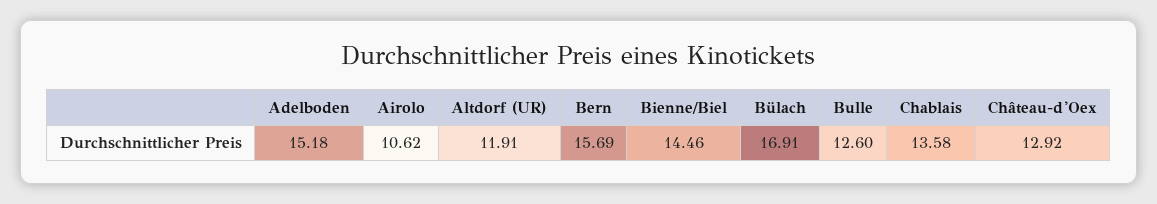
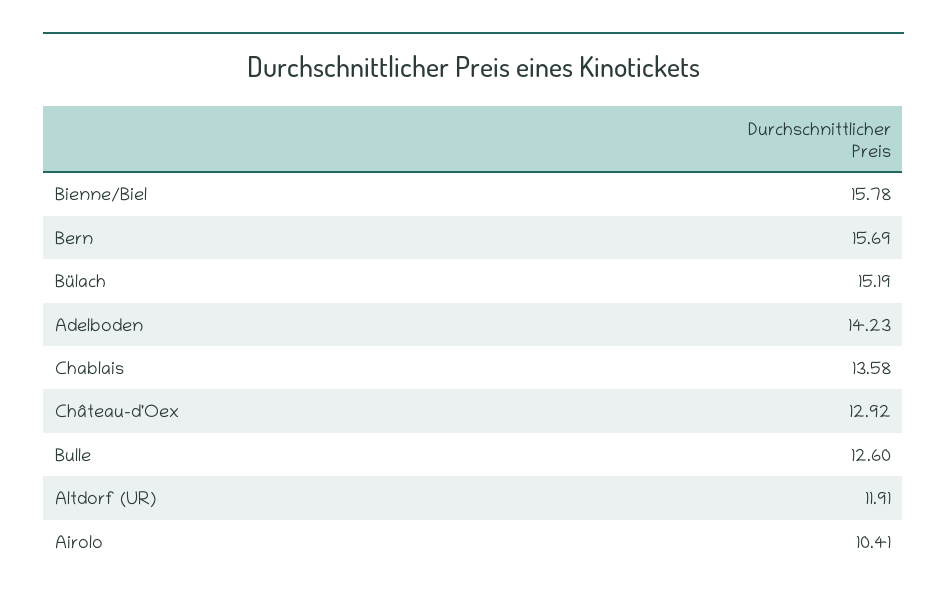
  {
-   "Adelboden": 15.18,
+   "Adelboden": 14.23,
-   "Airolo": 10.62,
+   "Airolo": 10.41,
    "Altdorf (UR)": 11.91,
    "Bern": 15.69,
-   "Bienne/Biel": 14.46,
+   "Bienne/Biel": 15.78,
-   "Bülach": 16.91,
+   "Bülach": 15.19,
    "Bulle": 12.6,
    "Chablais": 13.58,
    "Château-d'Oex": 12.92
  }

